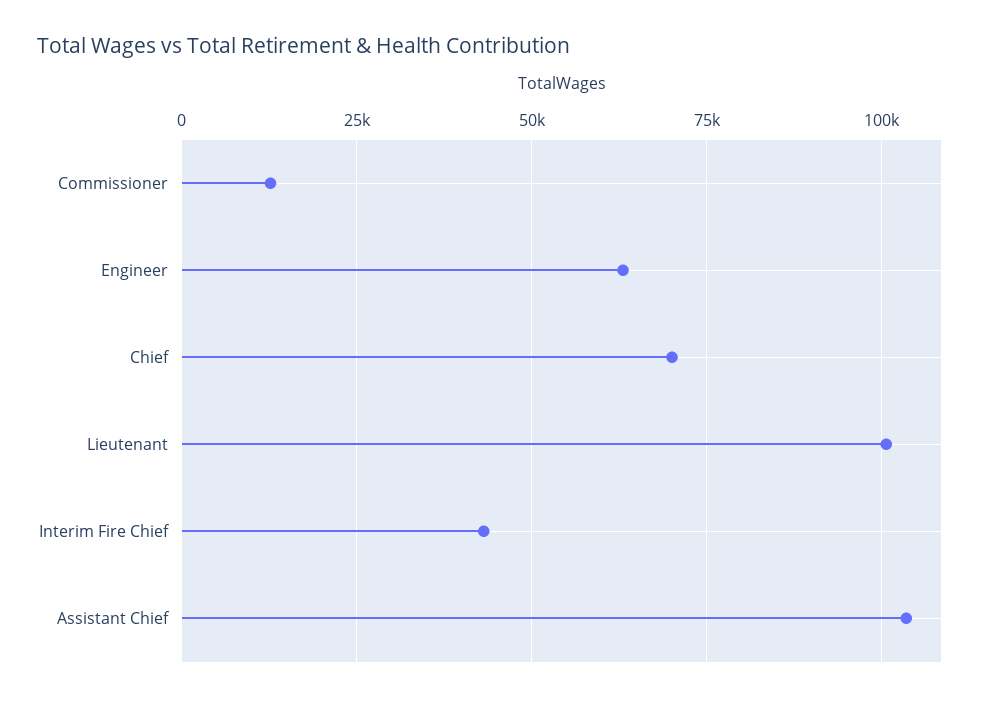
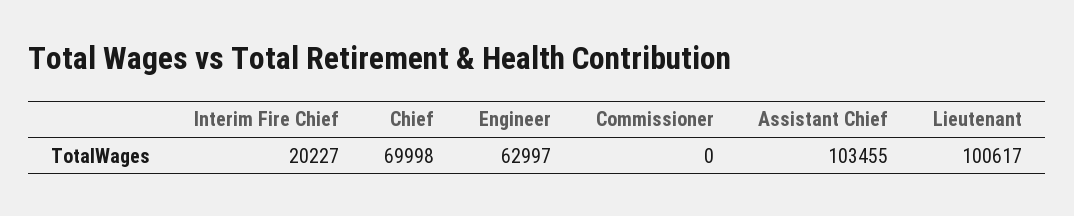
  {
-   "Commissioner": 12500,
+   "Commissioner": 0,
    "Engineer": 62997,
    "Chief": 69998,
    "Lieutenant": 100617,
-   "Interim Fire Chief": 42500,
+   "Interim Fire Chief": 20227,
    "Assistant Chief": 103455
  }

